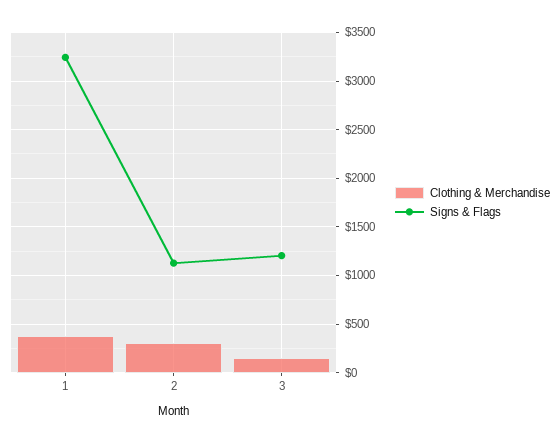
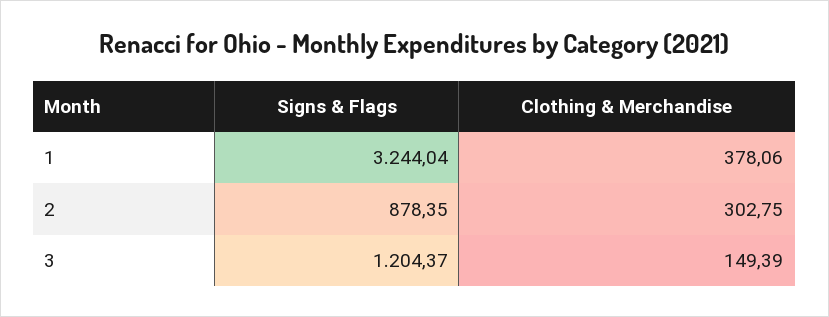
  {
    "Clothing & Merchandise": {
      "1": 378.06,
      "2": 302.75,
      "3": 149.39
    },
    "Signs & Flags": {
      "1": 3244.04,
-     "2": 1100,
+     "2": 878.35,
      "3": 1204.37
    }
  }

